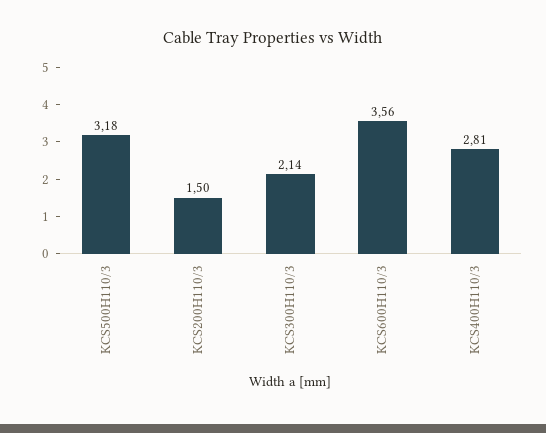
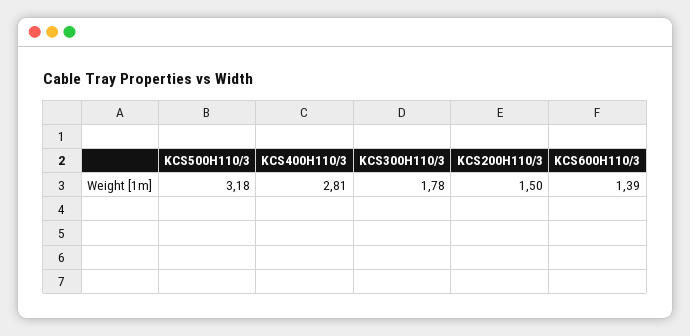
  {
    "KCS500H110/3": 3.18,
    "KCS200H110/3": 1.5,
-   "KCS300H110/3": 2.14,
+   "KCS300H110/3": 1.78,
-   "KCS600H110/3": 3.56,
+   "KCS600H110/3": 1.39,
    "KCS400H110/3": 2.81
  }

